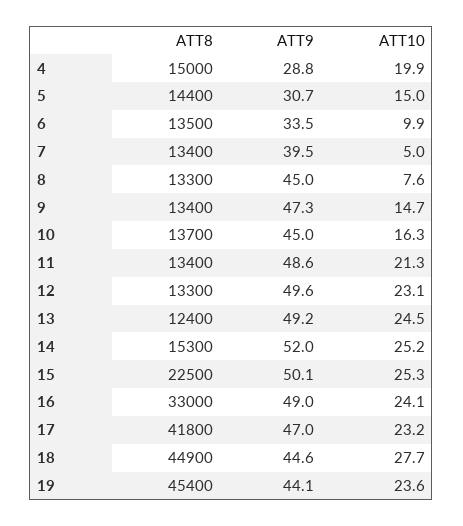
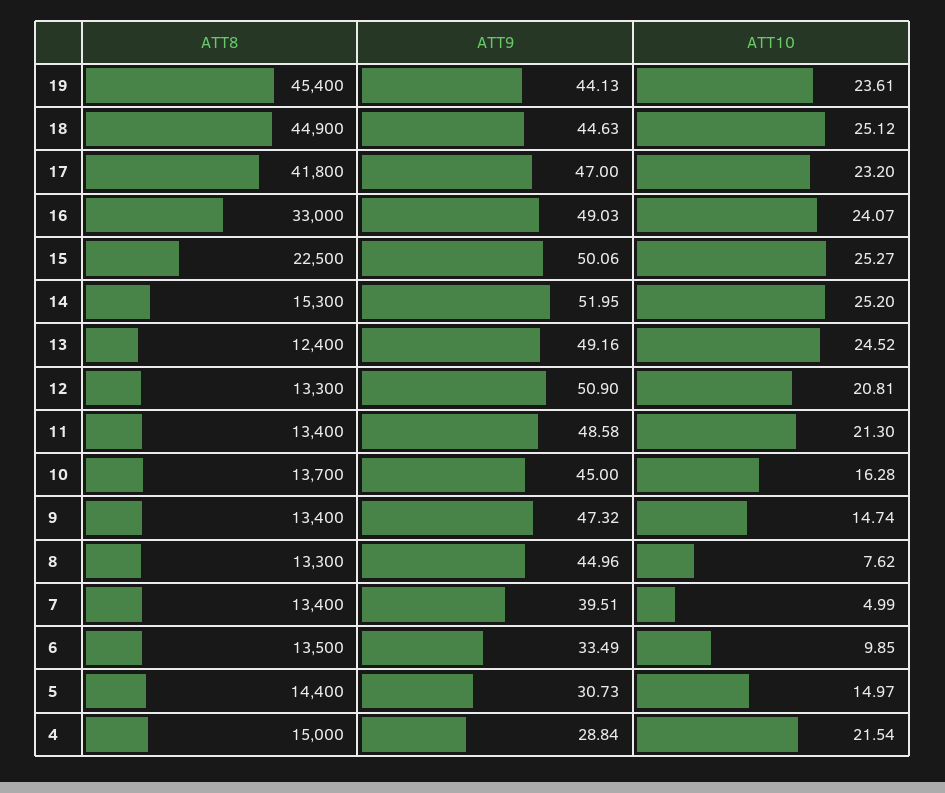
  {
    "ATT8": {
      "4": 15000,
      "5": 14400,
      "6": 13500,
      "7": 13400,
      "8": 13300,
      "9": 13400,
      "10": 13700,
      "11": 13400,
      "12": 13300,
      "13": 12400,
      "14": 15300,
      "15": 22500,
      "16": 33000,
      "17": 41800,
      "18": 44900,
      "19": 45400
    },
    "ATT9": {
      "4": 28.84,
      "5": 30.73,
      "6": 33.49,
      "7": 39.51,
      "8": 44.96,
      "9": 47.32,
      "10": 45,
      "11": 48.58,
-     "12": 49.6,
+     "12": 50.9,
      "13": 49.16,
      "14": 51.95,
      "15": 50.06,
      "16": 49.03,
      "17": 47,
      "18": 44.63,
      "19": 44.13
    },
    "ATT10": {
-     "4": 19.9,
+     "4": 21.54,
      "5": 14.97,
      "6": 9.85,
      "7": 4.99,
      "8": 7.62,
      "9": 14.74,
      "10": 16.28,
      "11": 21.3,
-     "12": 23.1,
+     "12": 20.81,
      "13": 24.52,
      "14": 25.2,
      "15": 25.27,
      "16": 24.07,
      "17": 23.2,
-     "18": 27.7,
+     "18": 25.12,
      "19": 23.61
    }
  }

